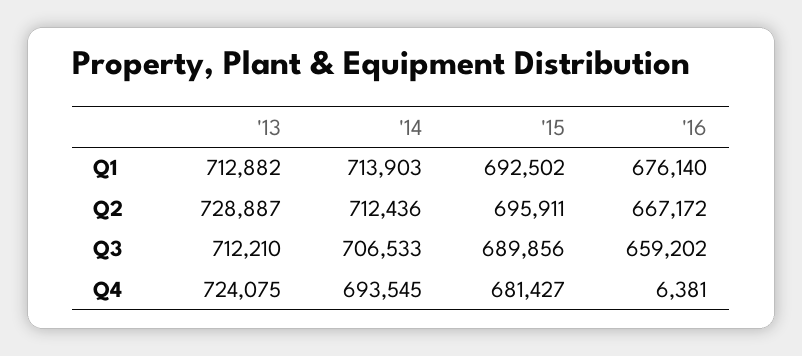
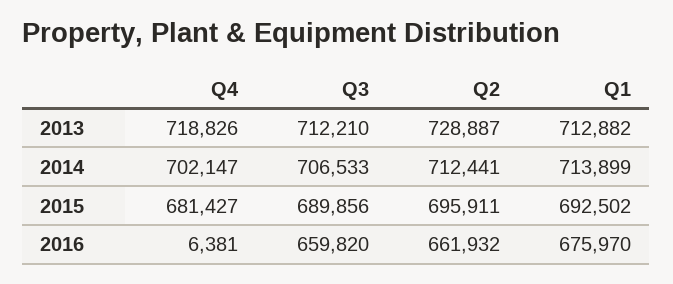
  {
    "'13": {
      "Q1": 712882,
      "Q2": 728887,
      "Q3": 712210,
-     "Q4": 724075
+     "Q4": 718826
    },
    "'14": {
-     "Q1": 713903,
+     "Q1": 713899,
-     "Q2": 712436,
+     "Q2": 712441,
      "Q3": 706533,
-     "Q4": 693545
+     "Q4": 702147
    },
    "'15": {
      "Q1": 692502,
      "Q2": 695911,
      "Q3": 689856,
      "Q4": 681427
    },
    "'16": {
-     "Q1": 676140,
+     "Q1": 675970,
-     "Q2": 667172,
+     "Q2": 661932,
-     "Q3": 659202,
+     "Q3": 659820,
      "Q4": 6381
    }
  }

